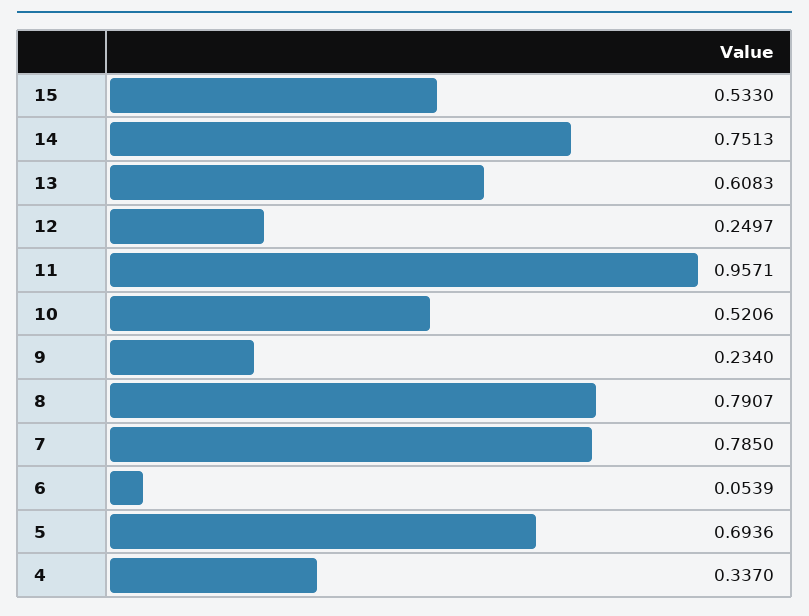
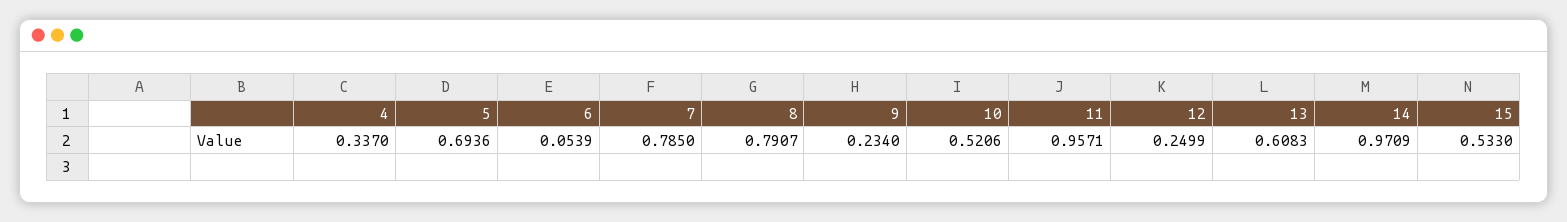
  {
    "15": 0.533,
-   "14": 0.7513,
+   "14": 0.9709,
    "13": 0.6083,
-   "12": 0.2497,
+   "12": 0.2499,
    "11": 0.9571,
    "10": 0.5206,
    "9": 0.234,
    "8": 0.7907,
    "7": 0.785,
    "6": 0.0539,
    "5": 0.6936,
    "4": 0.337
  }

